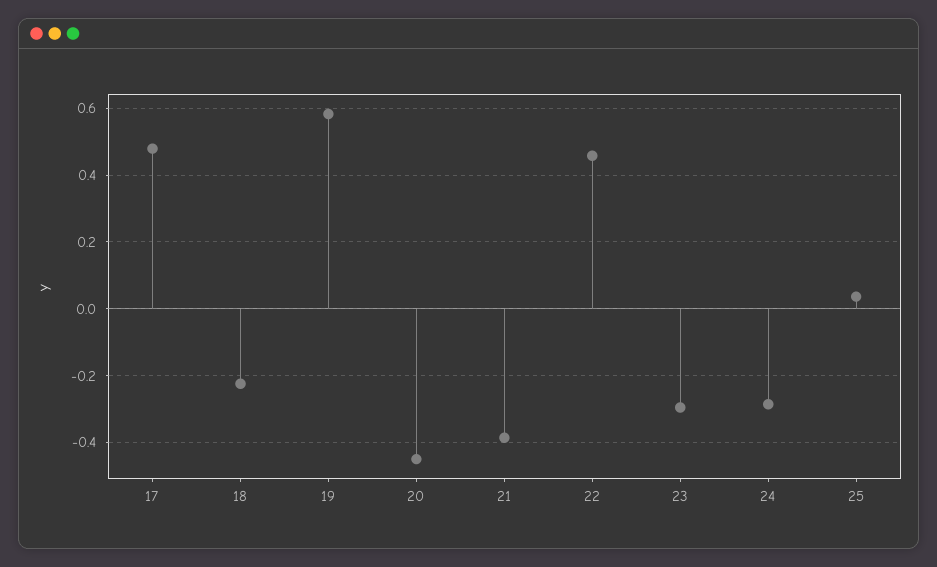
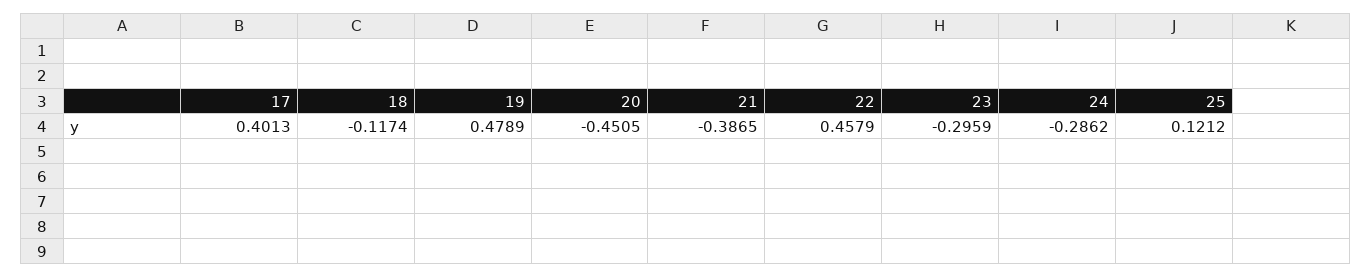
  {
-   "17": 0.48,
+   "17": 0.4013,
-   "18": -0.22,
+   "18": -0.1174,
-   "19": 0.58,
+   "19": 0.4789,
    "20": -0.4505,
    "21": -0.3865,
    "22": 0.4579,
    "23": -0.2959,
    "24": -0.2862,
-   "25": 0.04
+   "25": 0.1212
  }

